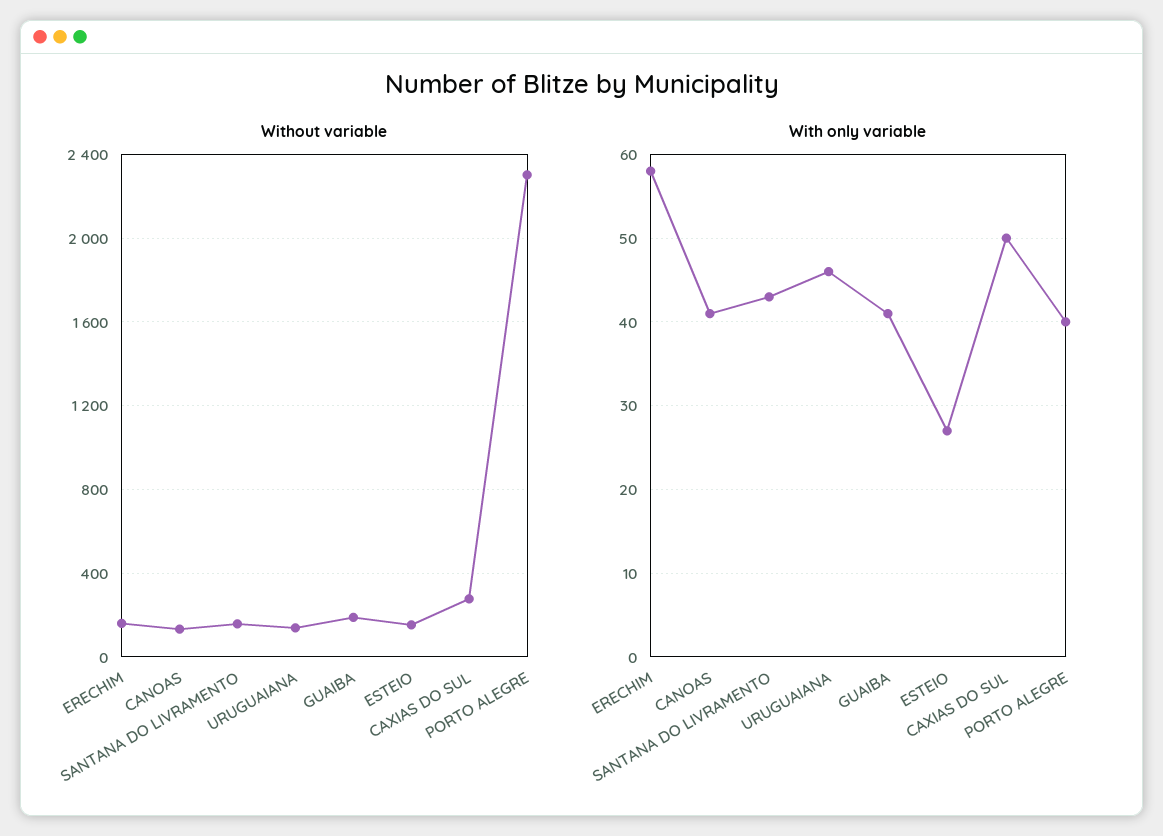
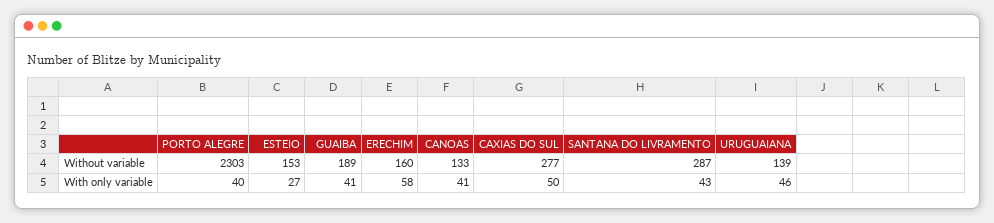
  {
    "Without variable": {
      "ERECHIM": 160,
      "CANOAS": 133,
-     "SANTANA DO LIVRAMENTO": 150,
+     "SANTANA DO LIVRAMENTO": 287,
      "URUGUAIANA": 139,
      "GUAIBA": 189,
      "ESTEIO": 153,
      "CAXIAS DO SUL": 277,
      "PORTO ALEGRE": 2303
    },
    "With only variable": {
      "ERECHIM": 58,
      "CANOAS": 41,
      "SANTANA DO LIVRAMENTO": 43,
      "URUGUAIANA": 46,
      "GUAIBA": 41,
      "ESTEIO": 27,
      "CAXIAS DO SUL": 50,
      "PORTO ALEGRE": 40
    }
  }

